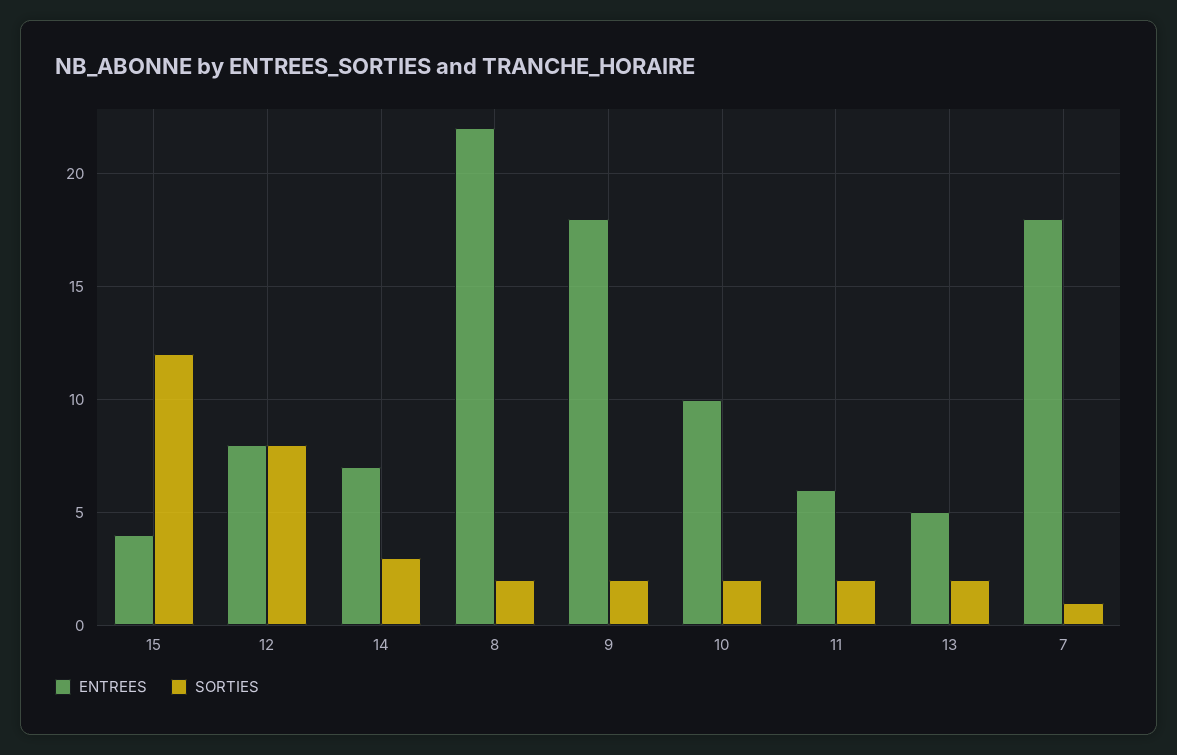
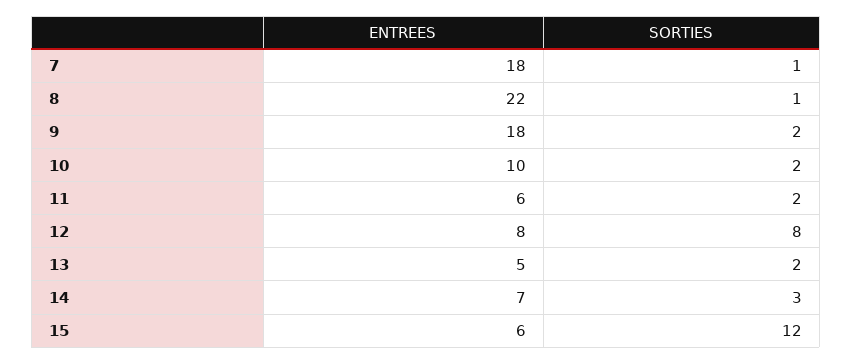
  {
    "ENTREES": {
-     "15": 4,
+     "15": 6,
      "12": 8,
      "14": 7,
      "8": 22,
      "9": 18,
      "10": 10,
      "11": 6,
      "13": 5,
      "7": 18
    },
    "SORTIES": {
      "15": 12,
      "12": 8,
      "14": 3,
-     "8": 2,
+     "8": 1,
      "9": 2,
      "10": 2,
      "11": 2,
      "13": 2,
      "7": 1
    }
  }

